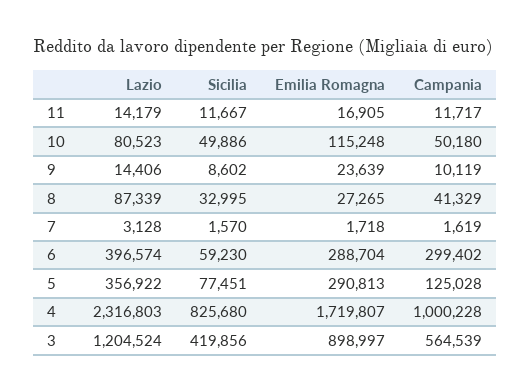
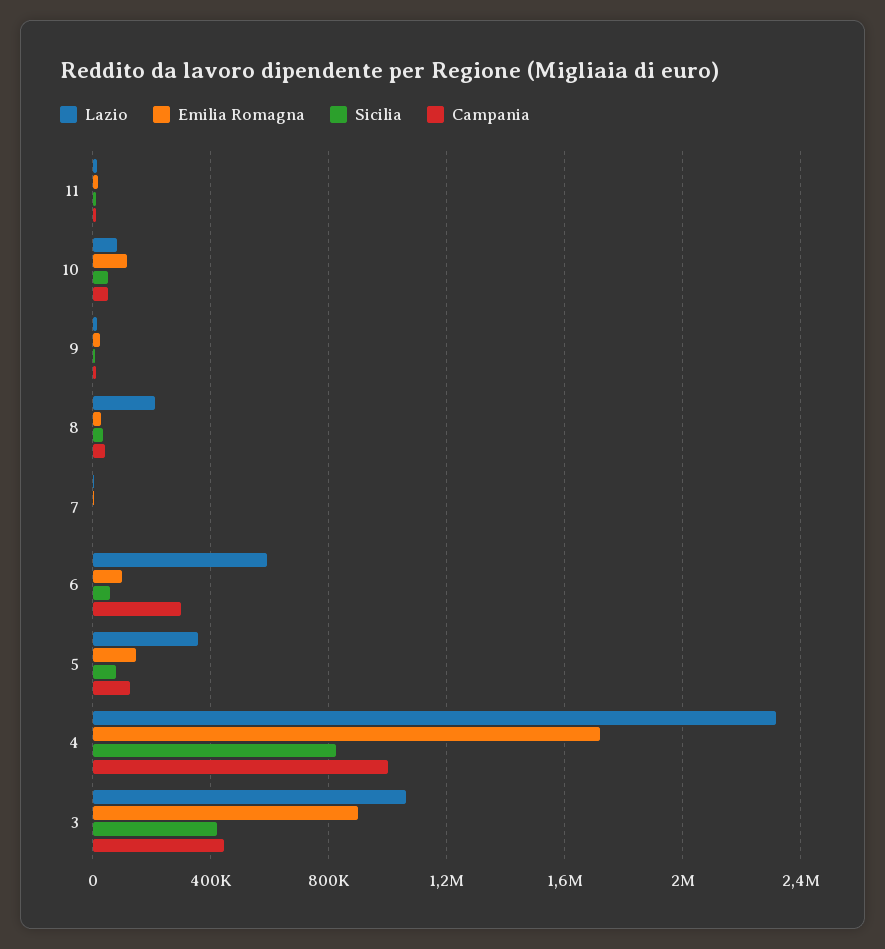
  {
    "Lazio": {
      "11": 14179,
      "10": 80523,
      "9": 14406,
-     "8": 87339,
+     "8": 200000,
      "7": 3128,
-     "6": 396574,
+     "6": 600000,
      "5": 356922,
      "4": 2316803,
-     "3": 1204524
+     "3": 1050000
    },
    "Sicilia": {
      "11": 11667,
      "10": 49886,
      "9": 8602,
      "8": 32995,
      "7": 1570,
      "6": 59230,
      "5": 77451,
      "4": 825680,
      "3": 419856
    },
    "Emilia Romagna": {
      "11": 16905,
      "10": 115248,
      "9": 23639,
      "8": 27265,
      "7": 1718,
-     "6": 288704,
+     "6": 100000,
-     "5": 290813,
+     "5": 150000,
      "4": 1719807,
      "3": 898997
    },
    "Campania": {
      "11": 11717,
      "10": 50180,
      "9": 10119,
      "8": 41329,
      "7": 1619,
      "6": 299402,
      "5": 125028,
      "4": 1000228,
-     "3": 564539
+     "3": 450000
    }
  }

